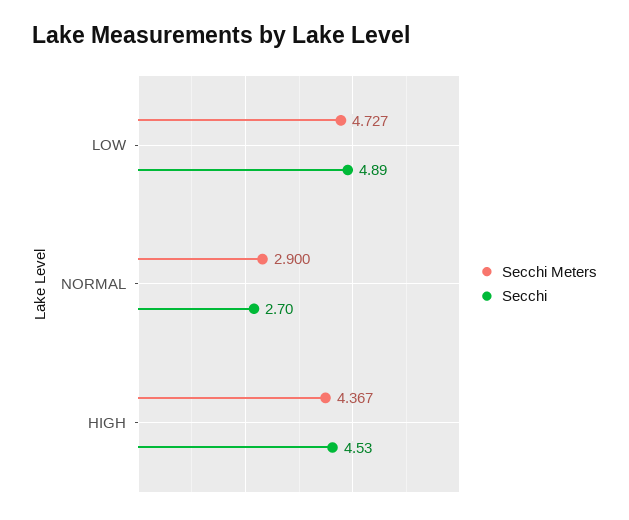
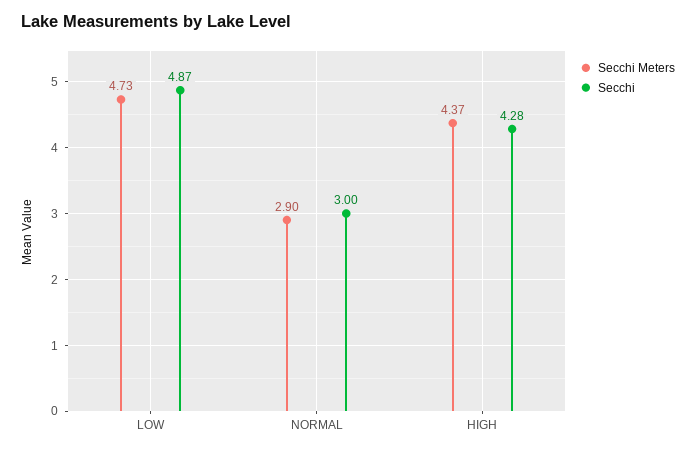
  {
    "Secchi Meters": {
      "LOW": 4.727,
      "NORMAL": 2.9,
      "HIGH": 4.367
    },
    "Secchi": {
-     "LOW": 4.89,
+     "LOW": 4.87,
-     "NORMAL": 2.7,
+     "NORMAL": 3,
-     "HIGH": 4.53
+     "HIGH": 4.28
    }
  }

